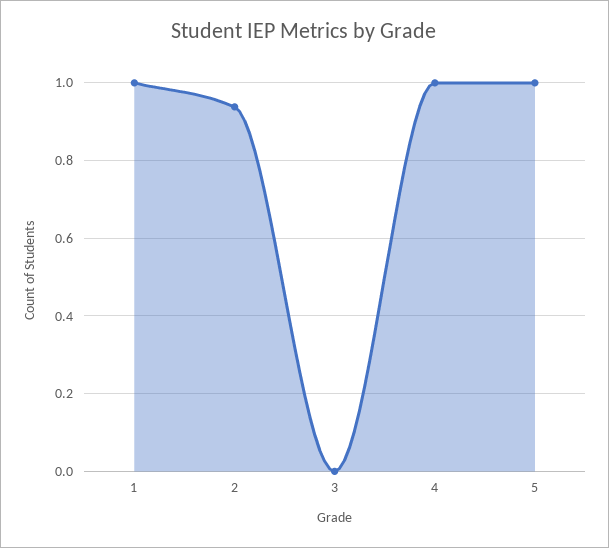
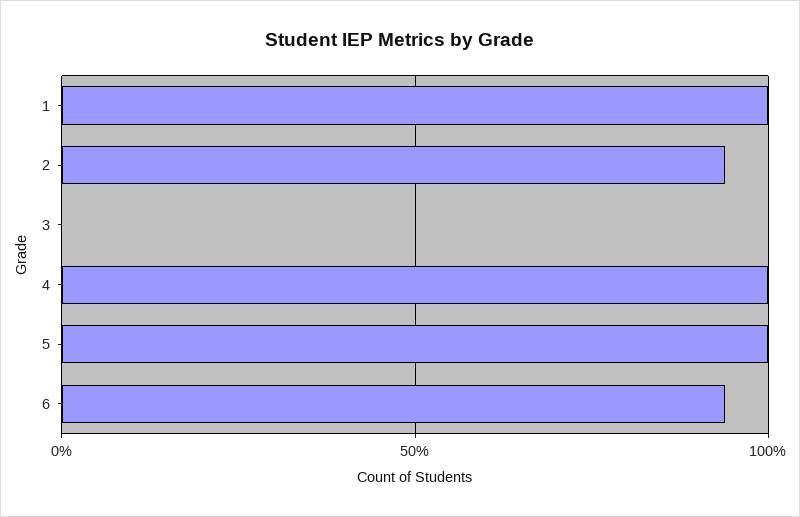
  {
    "1": 1,
    "2": 0.94,
    "3": 0,
    "4": 1,
-   "5": 1
+   "5": 1,
+   "6": 0.95
  }

